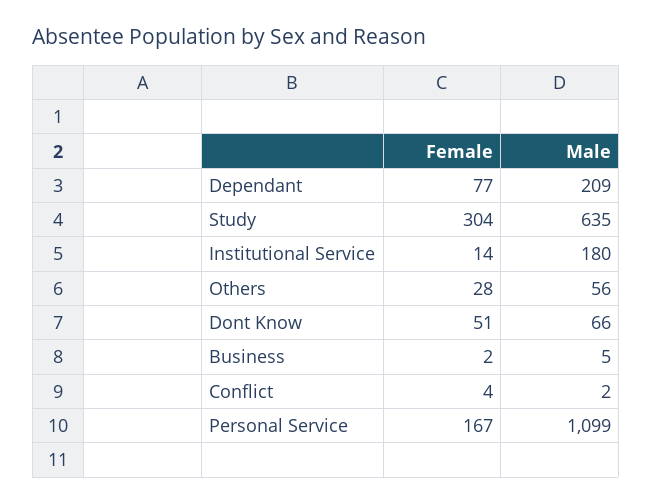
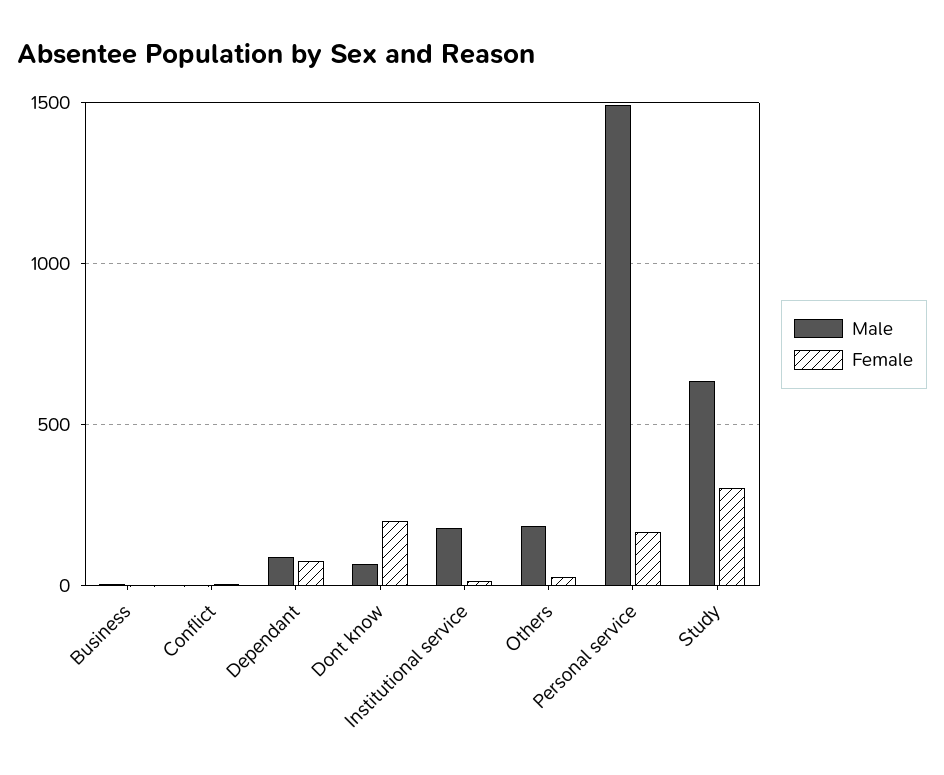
  {
    "Female": {
      "Dependant": 77,
      "Study": 304,
      "Institutional Service": 14,
      "Others": 28,
-     "Dont Know": 51,
+     "Dont Know": 200,
      "Business": 2,
      "Conflict": 4,
      "Personal Service": 167
    },
    "Male": {
-     "Dependant": 209,
+     "Dependant": 100,
      "Study": 635,
      "Institutional Service": 180,
-     "Others": 56,
+     "Others": 200,
      "Dont Know": 66,
      "Business": 5,
      "Conflict": 2,
-     "Personal Service": 1099
+     "Personal Service": 1500
    }
  }

